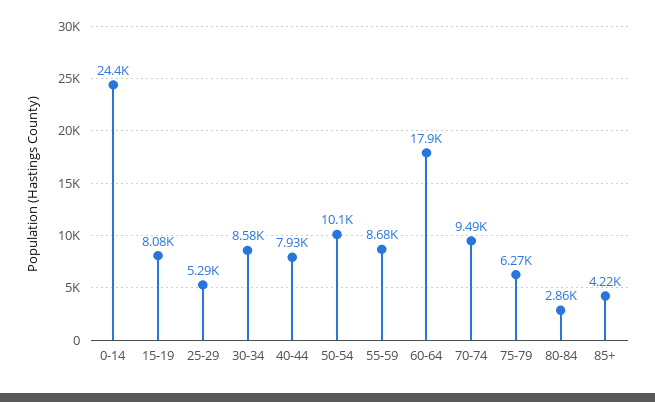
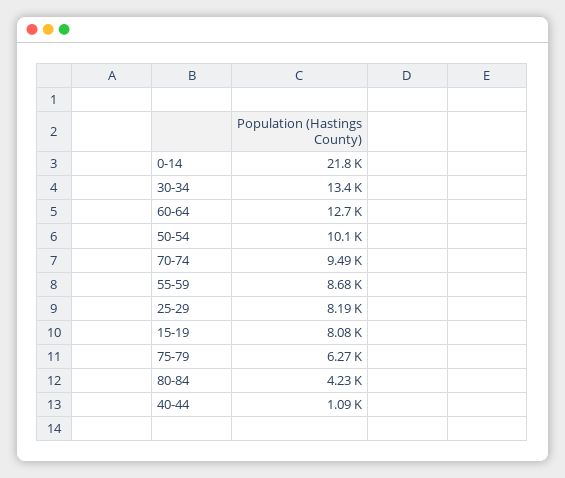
  {
-   "0-14": 24400,
+   "0-14": 21800,
    "15-19": 8080,
-   "25-29": 5290,
+   "25-29": 8190,
-   "30-34": 8580,
+   "30-34": 13400,
-   "40-44": 7930,
+   "40-44": 1090,
    "50-54": 10100,
    "55-59": 8680,
-   "60-64": 17900,
+   "60-64": 12700,
    "70-74": 9490,
    "75-79": 6270,
-   "80-84": 2860,
+   "80-84": 4230
-   "85+": 4220
  }

